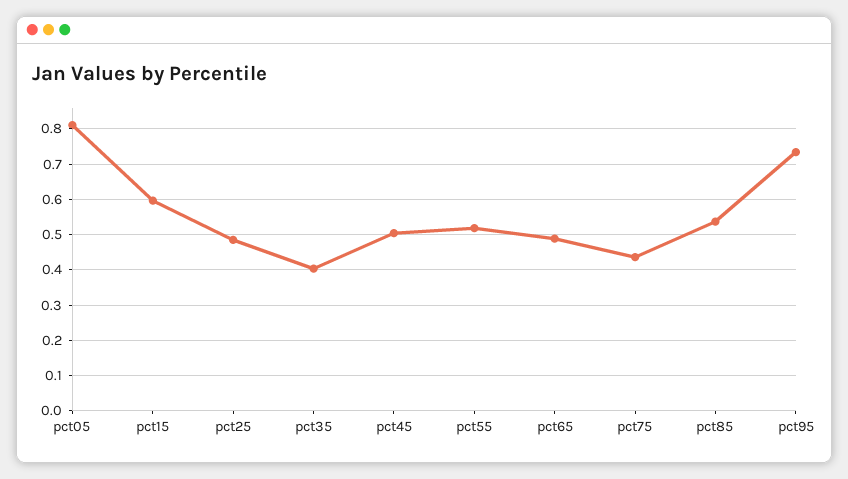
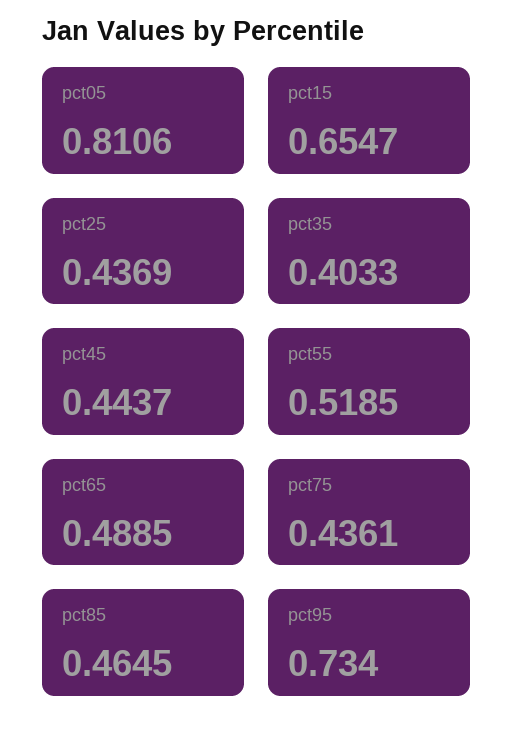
  {
    "pct05": 0.8106,
-   "pct15": 0.6,
+   "pct15": 0.6547,
-   "pct25": 0.48,
+   "pct25": 0.4369,
    "pct35": 0.4033,
-   "pct45": 0.5,
+   "pct45": 0.4437,
    "pct55": 0.5185,
    "pct65": 0.4885,
    "pct75": 0.4361,
-   "pct85": 0.54,
+   "pct85": 0.4645,
    "pct95": 0.734
  }

